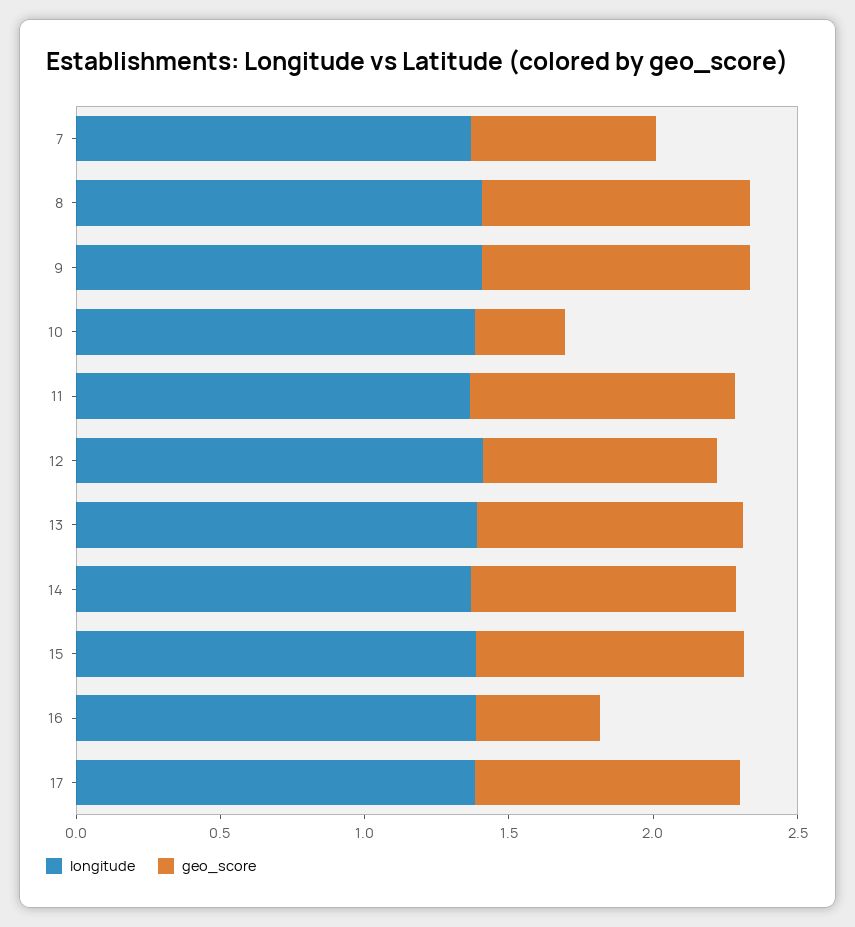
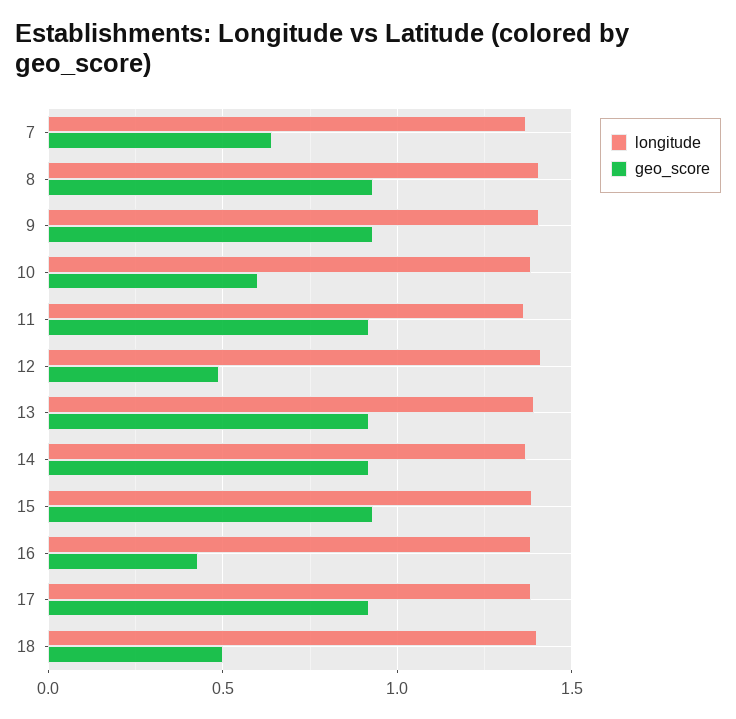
  {
    "longitude": {
      "7": 1.35,
      "8": 1.4,
      "9": 1.4,
      "10": 1.4,
      "11": 1.35,
      "12": 1.4,
      "13": 1.4,
      "14": 1.35,
      "15": 1.4,
      "16": 1.4,
-     "17": 1.4
+     "17": 1.4,
+     "18": 1.4
    },
    "geo_score": {
      "7": 0.65,
      "8": 0.95,
      "9": 0.95,
-     "10": 0.3,
+     "10": 0.6,
      "11": 0.9,
-     "12": 0.8,
+     "12": 0.5,
      "13": 0.9,
      "14": 0.9,
      "15": 0.95,
      "16": 0.45,
-     "17": 0.9
+     "17": 0.9,
+     "18": 0.5
    }
  }

